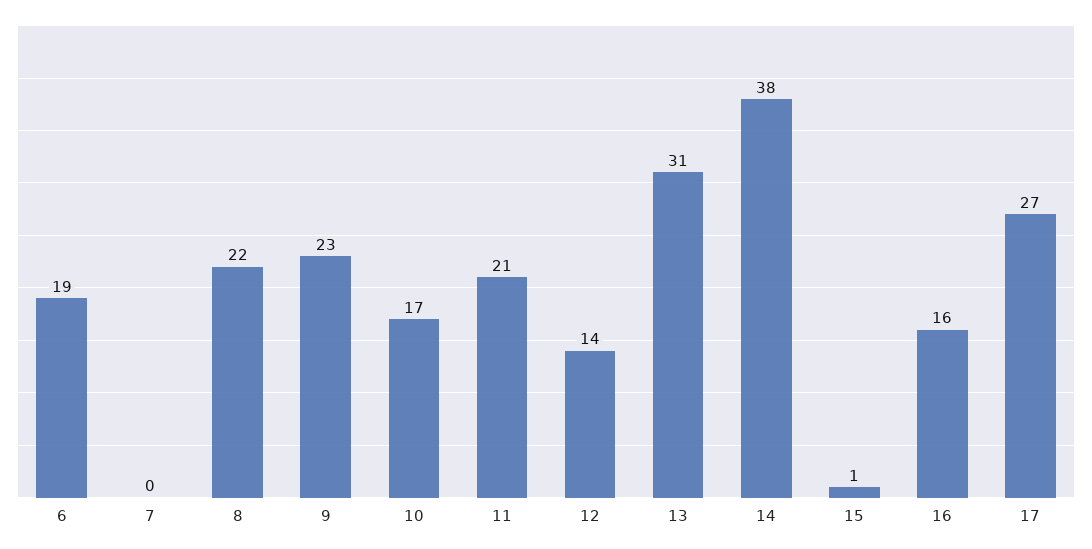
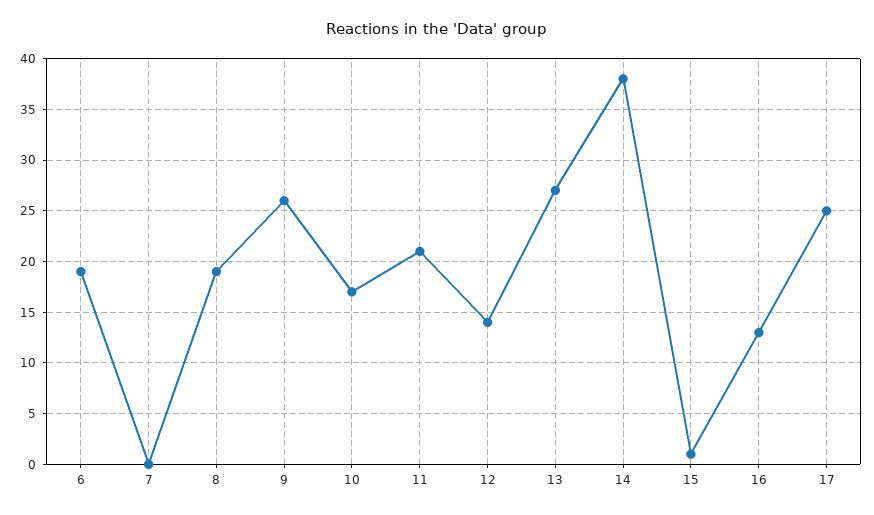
  {
    "6": 19,
    "7": 0,
-   "8": 22,
+   "8": 19,
-   "9": 23,
+   "9": 26,
    "10": 17,
    "11": 21,
    "12": 14,
-   "13": 31,
+   "13": 27,
    "14": 38,
    "15": 1,
-   "16": 16,
+   "16": 13,
-   "17": 27
+   "17": 25
  }

